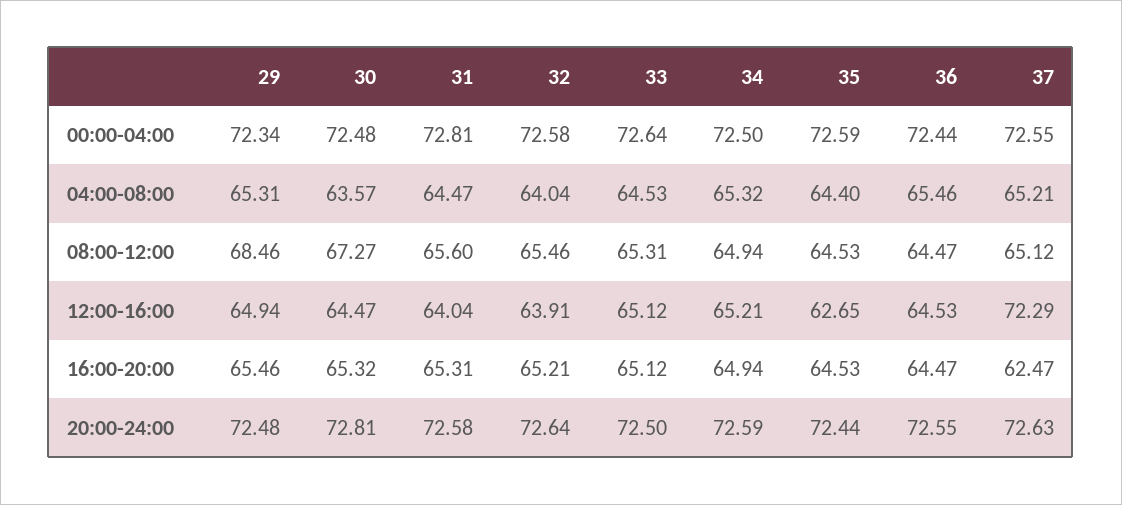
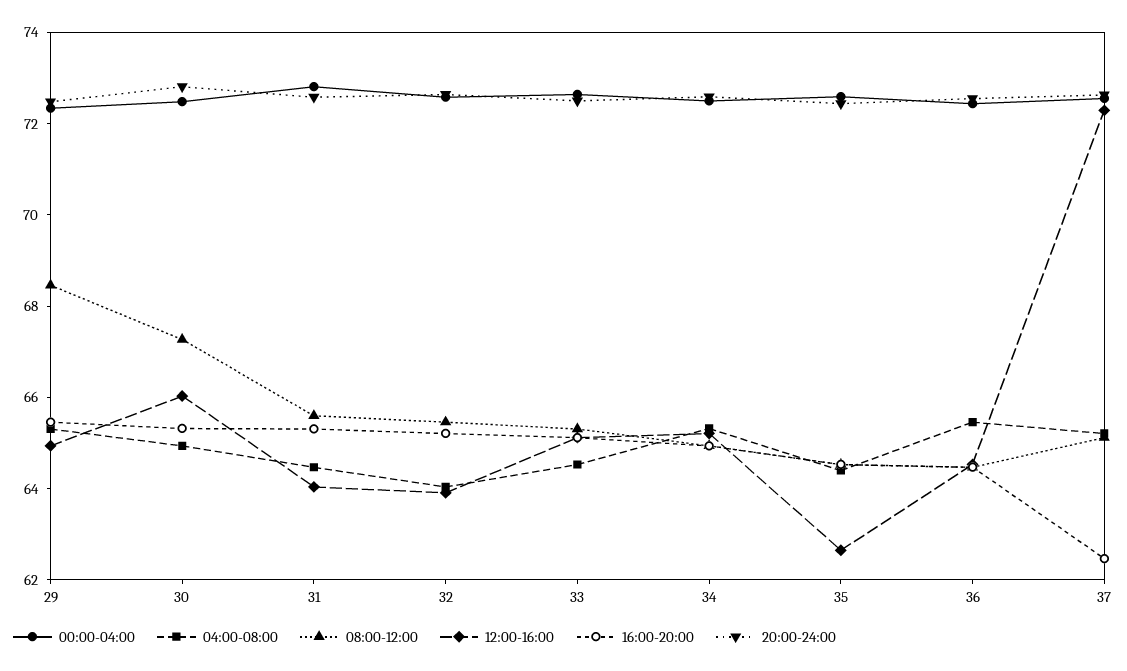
  {
    "00:00-04:00": {
      "29": 72.34,
      "30": 72.48,
      "31": 72.81,
      "32": 72.58,
      "33": 72.64,
      "34": 72.5,
      "35": 72.59,
      "36": 72.44,
      "37": 72.55
    },
    "04:00-08:00": {
      "29": 65.31,
-     "30": 63.57,
+     "30": 65,
      "31": 64.47,
      "32": 64.04,
      "33": 64.53,
      "34": 65.32,
      "35": 64.4,
      "36": 65.46,
      "37": 65.21
    },
    "08:00-12:00": {
      "29": 68.46,
      "30": 67.27,
      "31": 65.6,
      "32": 65.46,
      "33": 65.31,
      "34": 64.94,
      "35": 64.53,
      "36": 64.47,
      "37": 65.12
    },
    "12:00-16:00": {
      "29": 64.94,
-     "30": 64.47,
+     "30": 66,
      "31": 64.04,
      "32": 63.91,
      "33": 65.12,
      "34": 65.21,
      "35": 62.65,
      "36": 64.53,
      "37": 72.29
    },
    "16:00-20:00": {
      "29": 65.46,
      "30": 65.32,
      "31": 65.31,
      "32": 65.21,
      "33": 65.12,
      "34": 64.94,
      "35": 64.53,
      "36": 64.47,
      "37": 62.47
    },
    "20:00-24:00": {
      "29": 72.48,
      "30": 72.81,
      "31": 72.58,
      "32": 72.64,
      "33": 72.5,
      "34": 72.59,
      "35": 72.44,
      "36": 72.55,
      "37": 72.63
    }
  }

